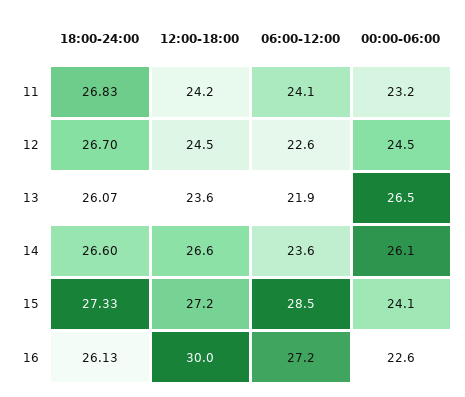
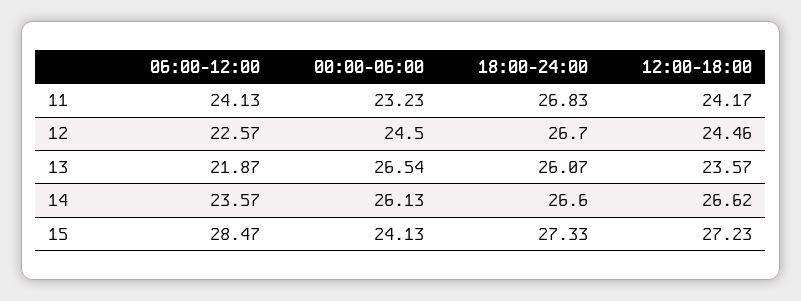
  {
    "18:00-24:00": {
      "11": 26.83,
      "12": 26.7,
      "13": 26.07,
      "14": 26.6,
-     "15": 27.33,
+     "15": 27.33
-     "16": 26.13
    },
    "12:00-18:00": {
      "11": 24.17,
      "12": 24.46,
      "13": 23.57,
      "14": 26.62,
-     "15": 27.23,
+     "15": 27.23
-     "16": 30
    },
    "06:00-12:00": {
      "11": 24.13,
      "12": 22.57,
      "13": 21.87,
      "14": 23.57,
-     "15": 28.47,
+     "15": 28.47
-     "16": 27.2
    },
    "00:00-06:00": {
      "11": 23.23,
      "12": 24.5,
      "13": 26.54,
      "14": 26.13,
-     "15": 24.13,
+     "15": 24.13
-     "16": 22.6
    }
  }

